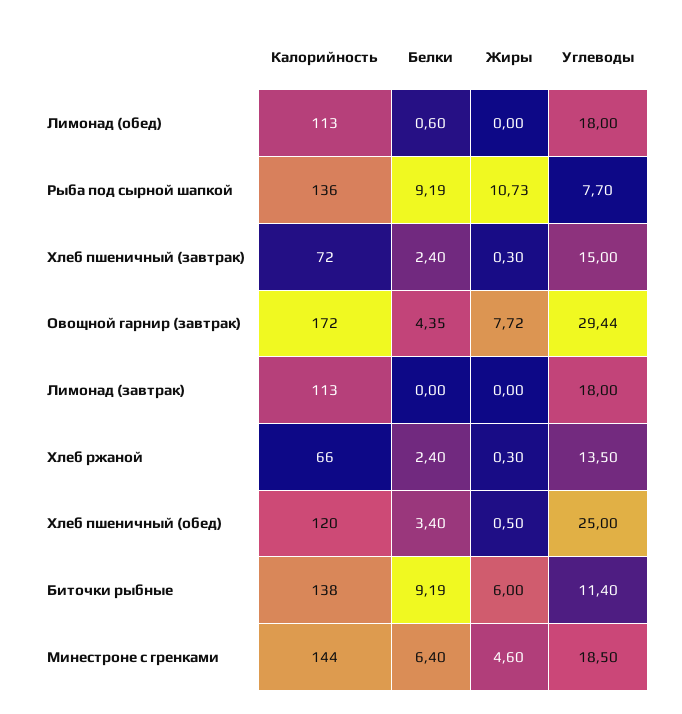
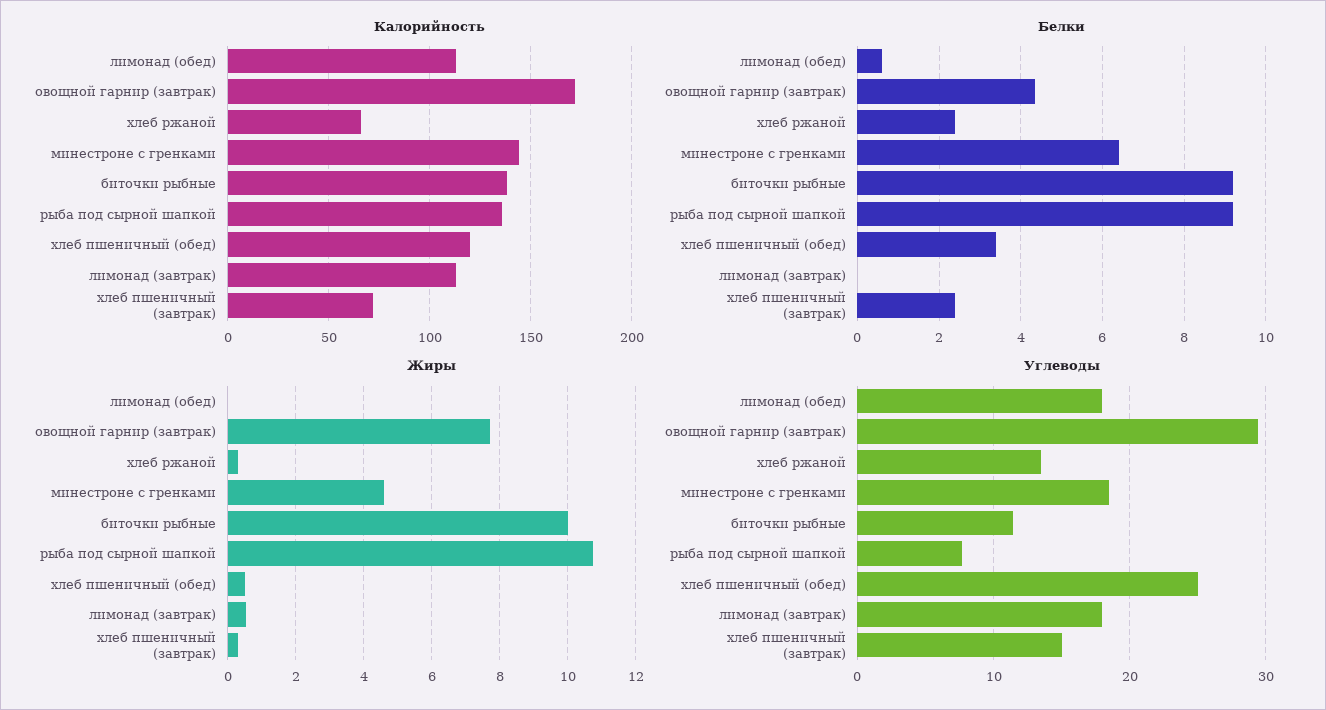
  {
    "Калорийность": {
      "Лимонад (обед)": 113,
      "Рыба под сырной шапкой": 136,
      "Хлеб пшеничный (завтрак)": 72,
      "Овощной гарнир (завтрак)": 172,
      "Лимонад (завтрак)": 113,
      "Хлеб ржаной": 66,
      "Хлеб пшеничный (обед)": 120,
      "Биточки рыбные": 138,
      "Минестроне с гренками": 144
    },
    "Белки": {
      "Лимонад (обед)": 0.6,
      "Рыба под сырной шапкой": 9.19,
      "Хлеб пшеничный (завтрак)": 2.4,
      "Овощной гарнир (завтрак)": 4.35,
      "Лимонад (завтрак)": 0,
      "Хлеб ржаной": 2.4,
      "Хлеб пшеничный (обед)": 3.4,
      "Биточки рыбные": 9.19,
      "Минестроне с гренками": 6.4
    },
    "Жиры": {
      "Лимонад (обед)": 0,
      "Рыба под сырной шапкой": 10.73,
      "Хлеб пшеничный (завтрак)": 0.3,
      "Овощной гарнир (завтрак)": 7.72,
-     "Лимонад (завтрак)": 0,
+     "Лимонад (завтрак)": 0.6,
      "Хлеб ржаной": 0.3,
      "Хлеб пшеничный (обед)": 0.5,
-     "Биточки рыбные": 6,
+     "Биточки рыбные": 10,
      "Минестроне с гренками": 4.6
    },
    "Углеводы": {
      "Лимонад (обед)": 18,
      "Рыба под сырной шапкой": 7.7,
      "Хлеб пшеничный (завтрак)": 15,
      "Овощной гарнир (завтрак)": 29.44,
      "Лимонад (завтрак)": 18,
      "Хлеб ржаной": 13.5,
      "Хлеб пшеничный (обед)": 25,
      "Биточки рыбные": 11.4,
      "Минестроне с гренками": 18.5
    }
  }

